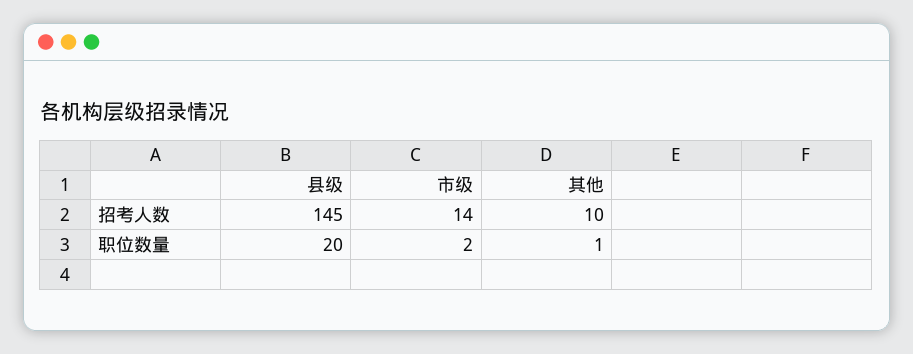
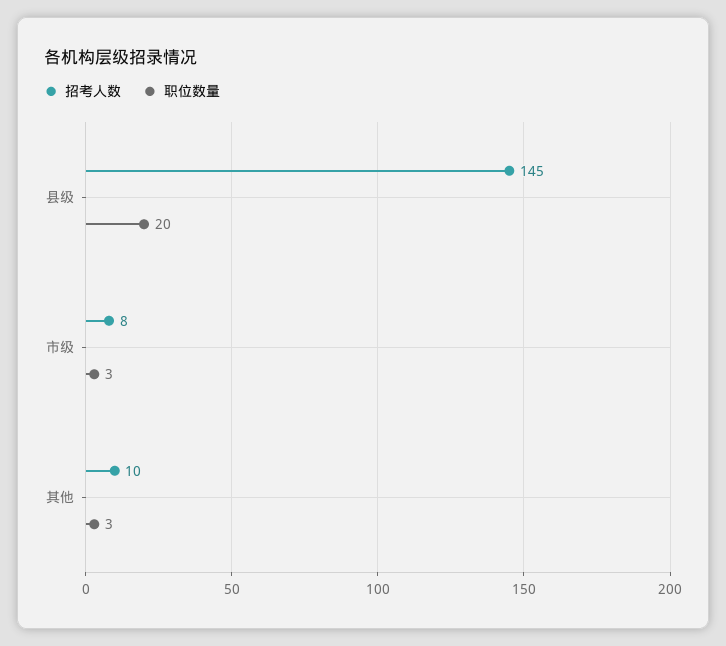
  {
    "招考人数": {
      "县级": 145,
-     "市级": 14,
+     "市级": 8,
      "其他": 10
    },
    "职位数量": {
      "县级": 20,
-     "市级": 2,
+     "市级": 3,
-     "其他": 1
+     "其他": 3
    }
  }

